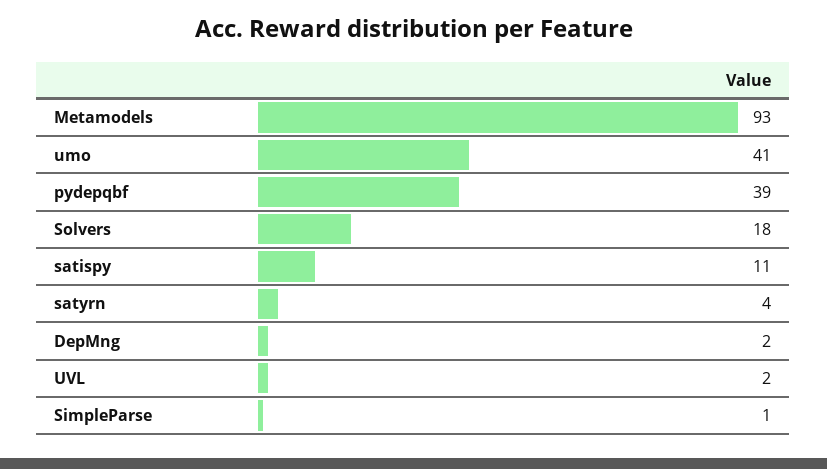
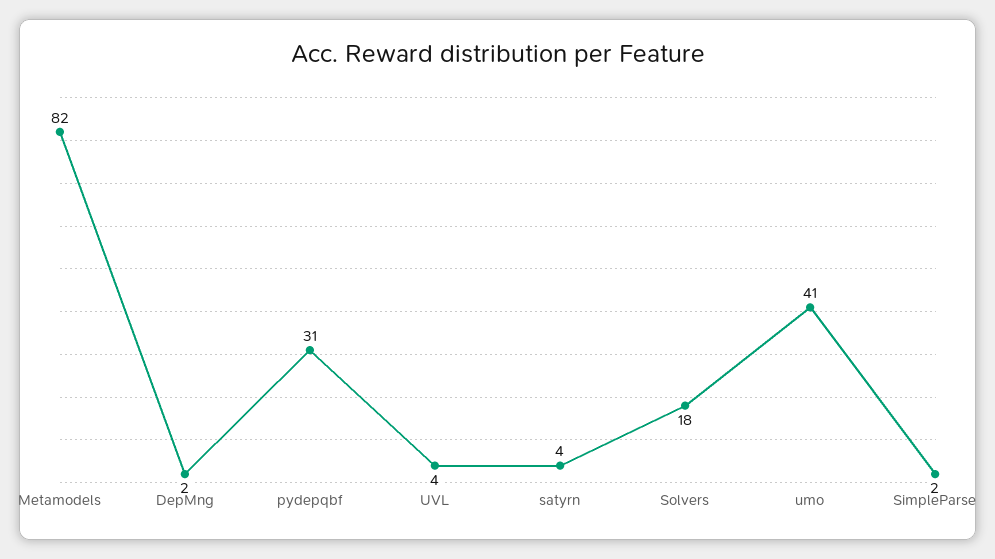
  {
-   "Metamodels": 93,
+   "Metamodels": 82,
    "umo": 41,
-   "pydepqbf": 39,
+   "pydepqbf": 31,
    "Solvers": 18,
-   "satispy": 11,
    "satyrn": 4,
    "DepMng": 2,
-   "UVL": 2,
+   "UVL": 4,
-   "SimpleParse": 1
+   "SimpleParse": 2
  }

